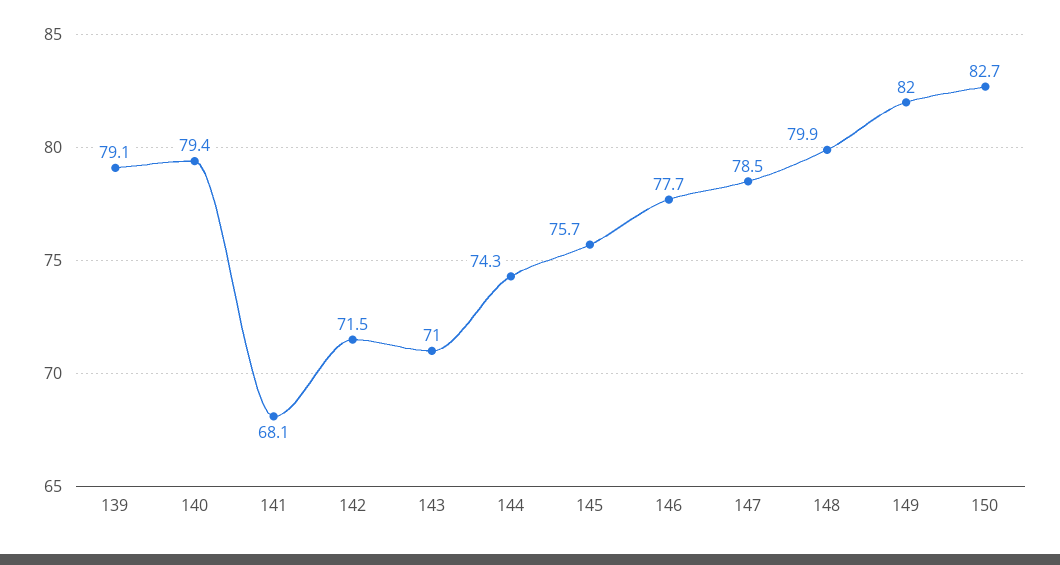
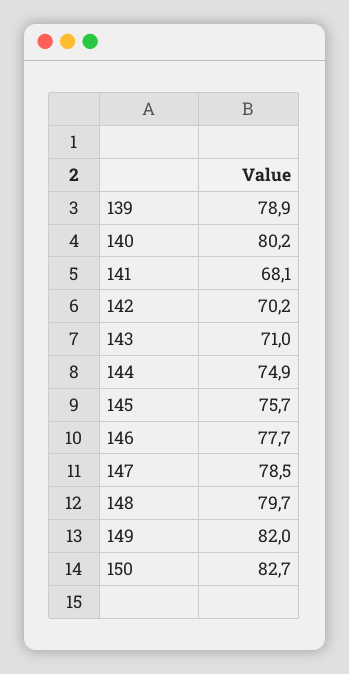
  {
-   "139": 79.1,
+   "139": 78.9,
-   "140": 79.4,
+   "140": 80.2,
    "141": 68.1,
-   "142": 71.5,
+   "142": 70.2,
    "143": 71,
-   "144": 74.3,
+   "144": 74.9,
    "145": 75.7,
    "146": 77.7,
    "147": 78.5,
-   "148": 79.9,
+   "148": 79.7,
    "149": 82,
    "150": 82.7
  }

